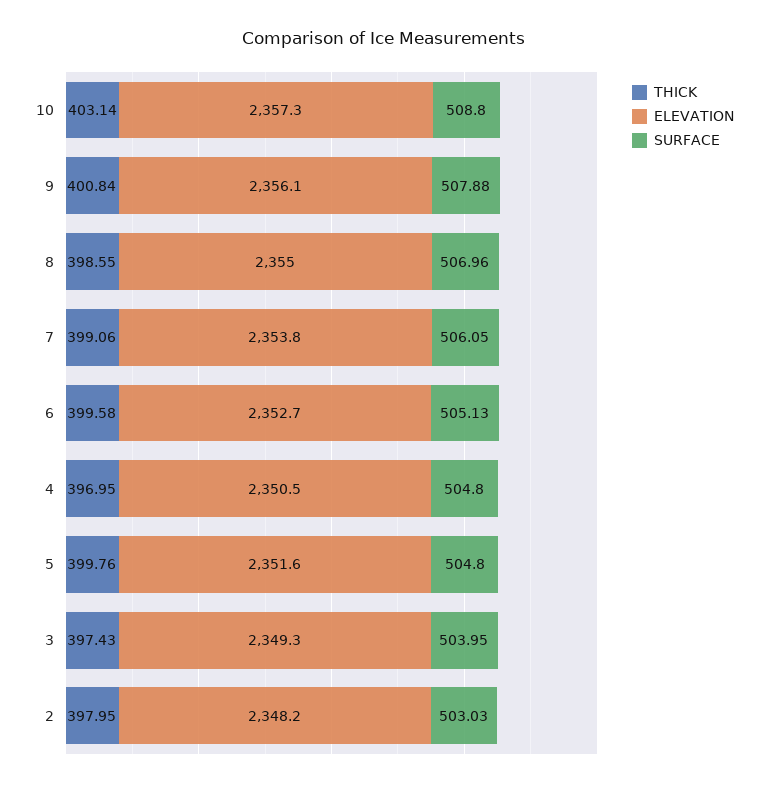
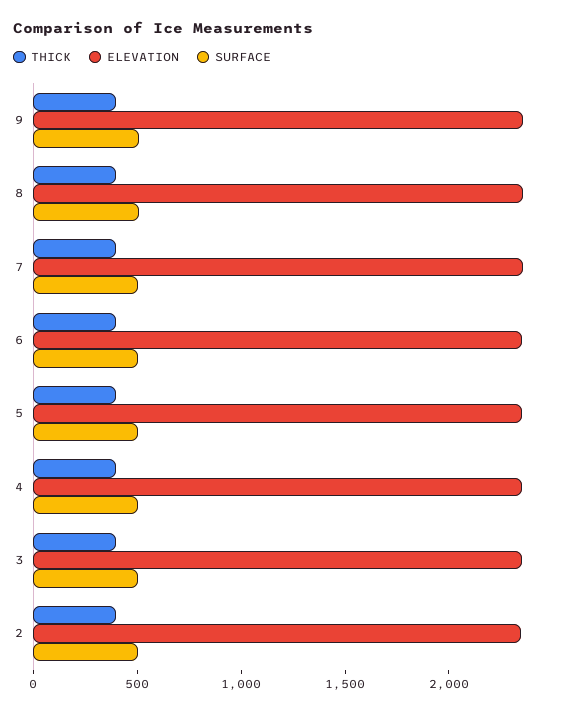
  {
    "THICK": {
-     "10": 403.14,
      "9": 400.84,
      "8": 398.55,
      "7": 399.06,
      "6": 399.58,
      "4": 396.95,
      "5": 399.76,
      "3": 397.43,
      "2": 397.95
    },
    "ELEVATION": {
-     "10": 2357.3,
      "9": 2356.1,
      "8": 2355,
      "7": 2353.8,
      "6": 2352.7,
      "4": 2350.5,
      "5": 2351.6,
      "3": 2349.3,
      "2": 2348.2
    },
    "SURFACE": {
-     "10": 508.8,
      "9": 507.88,
      "8": 506.96,
      "7": 506.05,
      "6": 505.13,
      "4": 504.8,
      "5": 504.8,
      "3": 503.95,
      "2": 503.03
    }
  }

